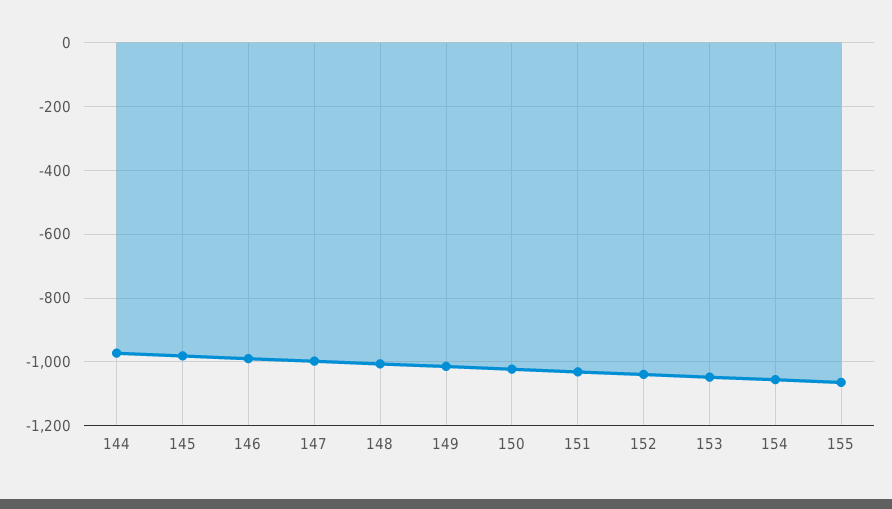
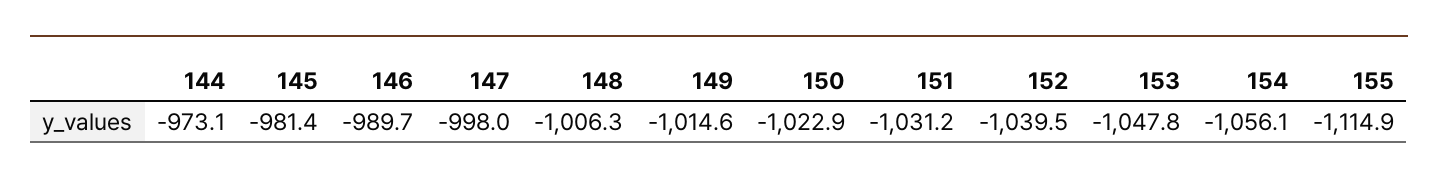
  {
    "144": -973.1,
    "145": -981.4,
    "146": -989.7,
    "147": -998,
    "148": -1006.3,
    "149": -1014.6,
    "150": -1022.9,
    "151": -1031.2,
    "152": -1039.5,
    "153": -1047.8,
    "154": -1056.1,
-   "155": -1060
+   "155": -1114.9
  }

